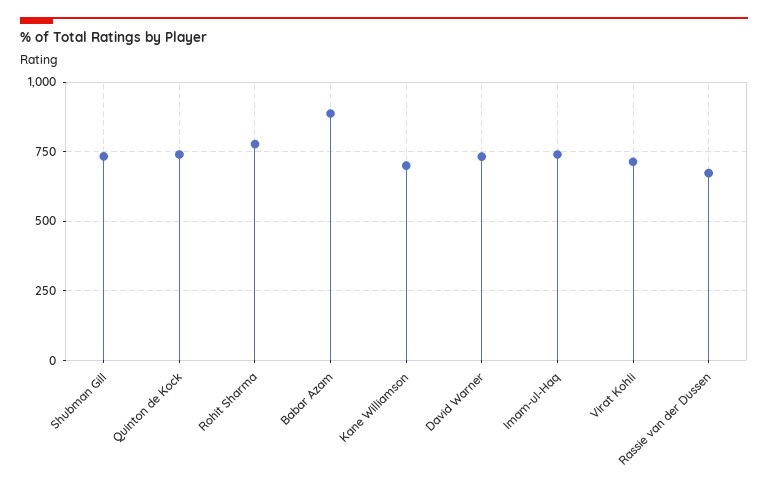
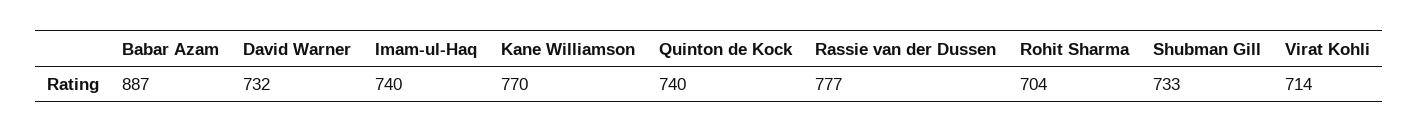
  {
    "Shubman Gill": 733,
    "Quinton de Kock": 740,
-   "Rohit Sharma": 775,
+   "Rohit Sharma": 704,
    "Babar Azam": 887,
-   "Kane Williamson": 700,
+   "Kane Williamson": 770,
    "David Warner": 732,
    "Imam-ul-Haq": 740,
    "Virat Kohli": 714,
-   "Rassie van der Dussen": 675
+   "Rassie van der Dussen": 777
  }

